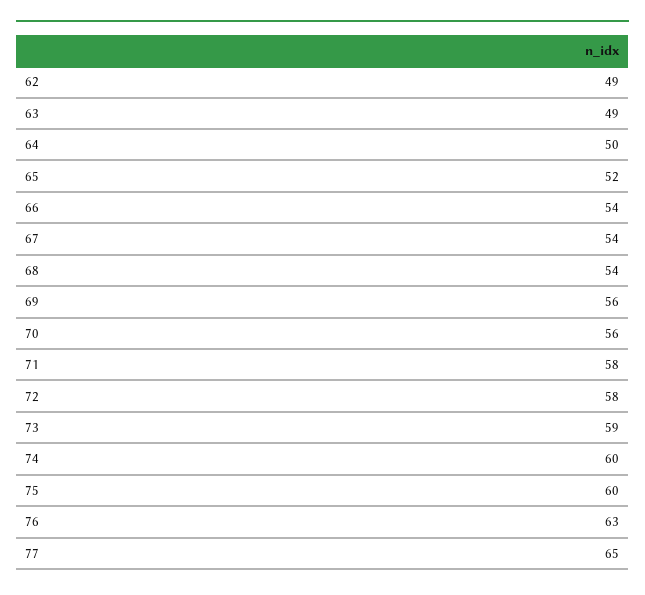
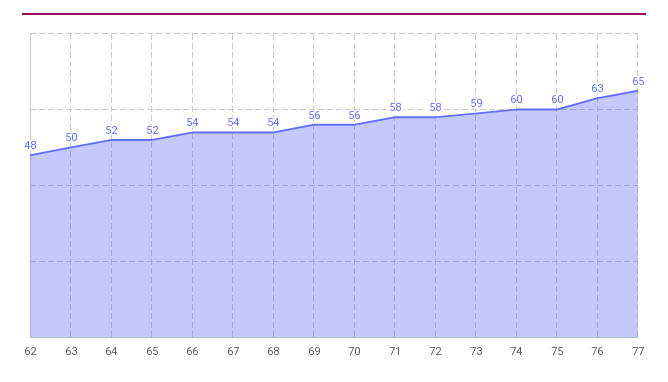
  {
-   "62": 49,
+   "62": 48,
-   "63": 49,
+   "63": 50,
-   "64": 50,
+   "64": 52,
    "65": 52,
    "66": 54,
    "67": 54,
    "68": 54,
    "69": 56,
    "70": 56,
    "71": 58,
    "72": 58,
    "73": 59,
    "74": 60,
    "75": 60,
    "76": 63,
    "77": 65
  }

